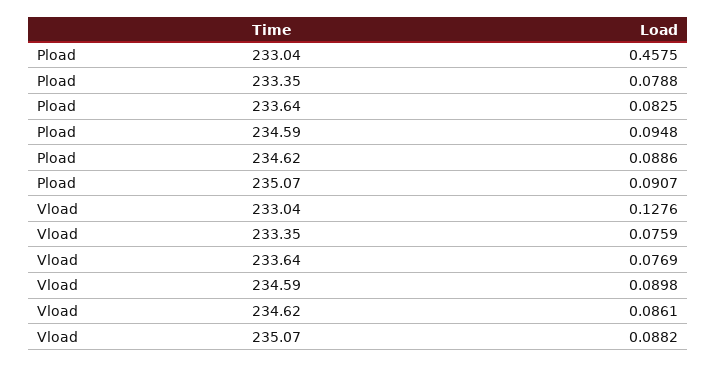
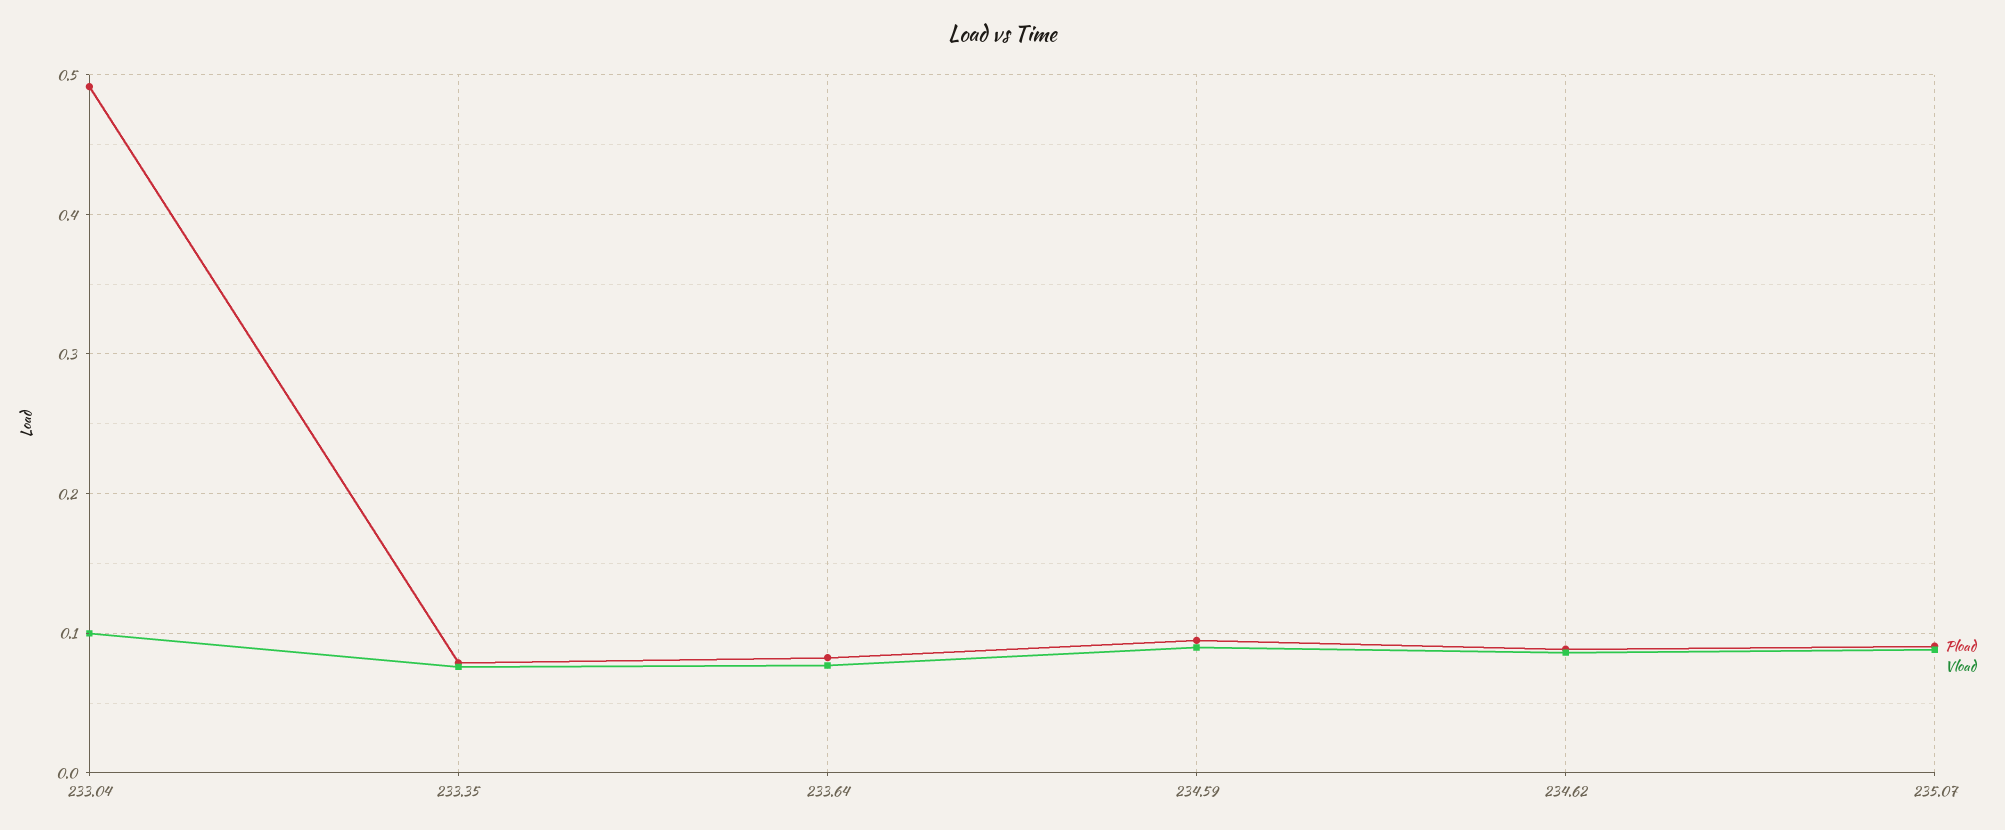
  {
    "Pload": {
-     "233.04": 0.4575,
+     "233.04": 0.49,
      "233.35": 0.0788,
      "233.64": 0.0825,
      "234.59": 0.0948,
      "234.62": 0.0886,
      "235.07": 0.0907
    },
    "Vload": {
-     "233.04": 0.1276,
+     "233.04": 0.1,
      "233.35": 0.0759,
      "233.64": 0.0769,
      "234.59": 0.0898,
      "234.62": 0.0861,
      "235.07": 0.0882
    }
  }

